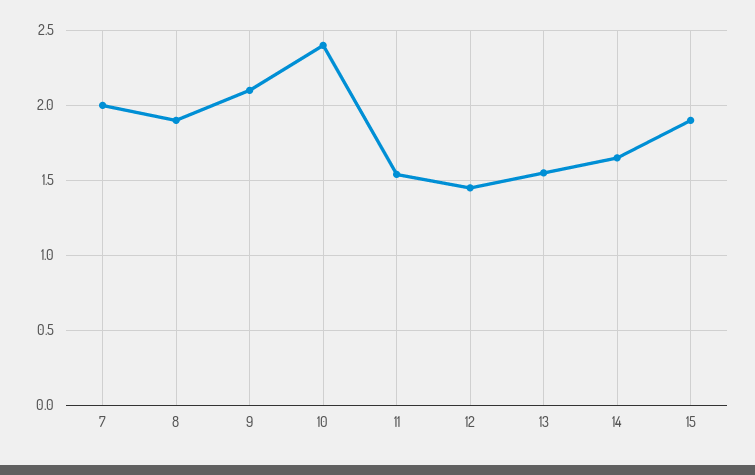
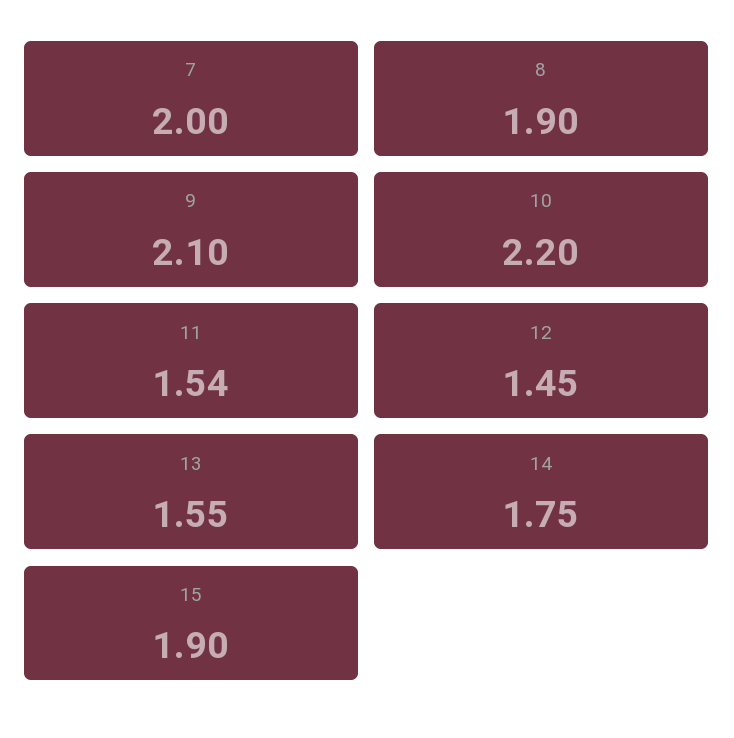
  {
    "7": 2,
    "8": 1.9,
    "9": 2.1,
-   "10": 2.4,
+   "10": 2.2,
    "11": 1.54,
    "12": 1.45,
    "13": 1.55,
-   "14": 1.65,
+   "14": 1.75,
    "15": 1.9
  }

